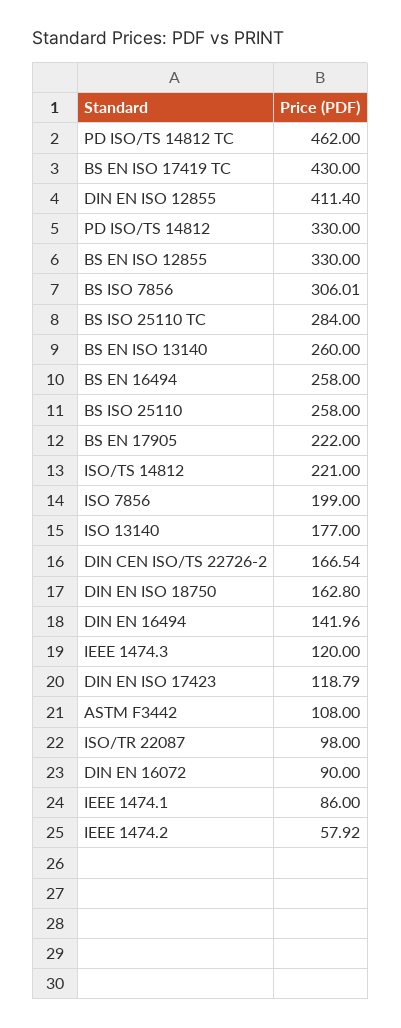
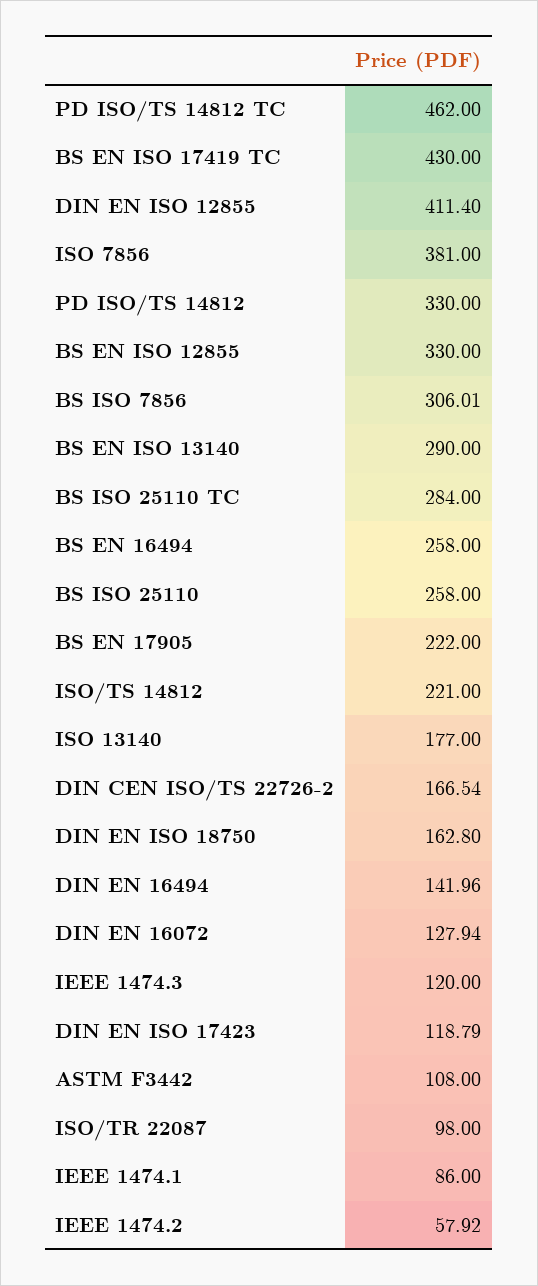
  {
    "PD ISO/TS 14812 TC": 462,
    "BS EN ISO 17419 TC": 430,
    "DIN EN ISO 12855": 411.4,
    "PD ISO/TS 14812": 330,
    "BS EN ISO 12855": 330,
    "BS ISO 7856": 306.01,
    "BS ISO 25110 TC": 284,
-   "BS EN ISO 13140": 260,
+   "BS EN ISO 13140": 290,
    "BS EN 16494": 258,
    "BS ISO 25110": 258,
    "BS EN 17905": 222,
    "ISO/TS 14812": 221,
-   "ISO 7856": 199,
+   "ISO 7856": 381,
    "ISO 13140": 177,
    "DIN CEN ISO/TS 22726-2": 166.54,
    "DIN EN ISO 18750": 162.8,
    "DIN EN 16494": 141.96,
    "IEEE 1474.3": 120,
    "DIN EN ISO 17423": 118.79,
    "ASTM F3442": 108,
    "ISO/TR 22087": 98,
-   "DIN EN 16072": 90,
+   "DIN EN 16072": 127.94,
    "IEEE 1474.1": 86,
    "IEEE 1474.2": 57.92
  }

